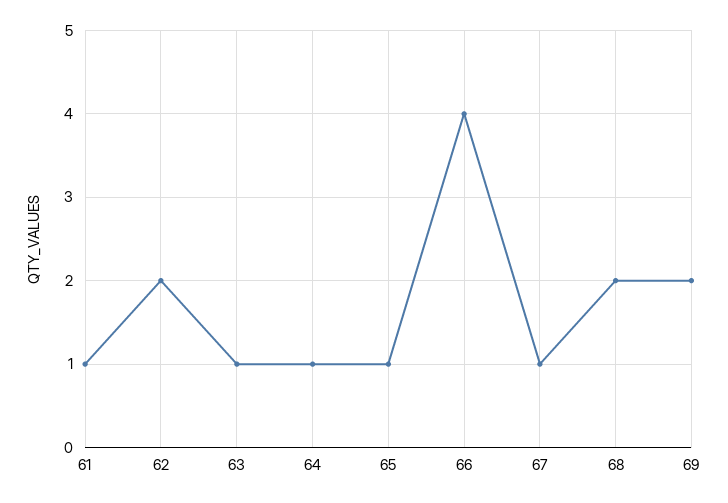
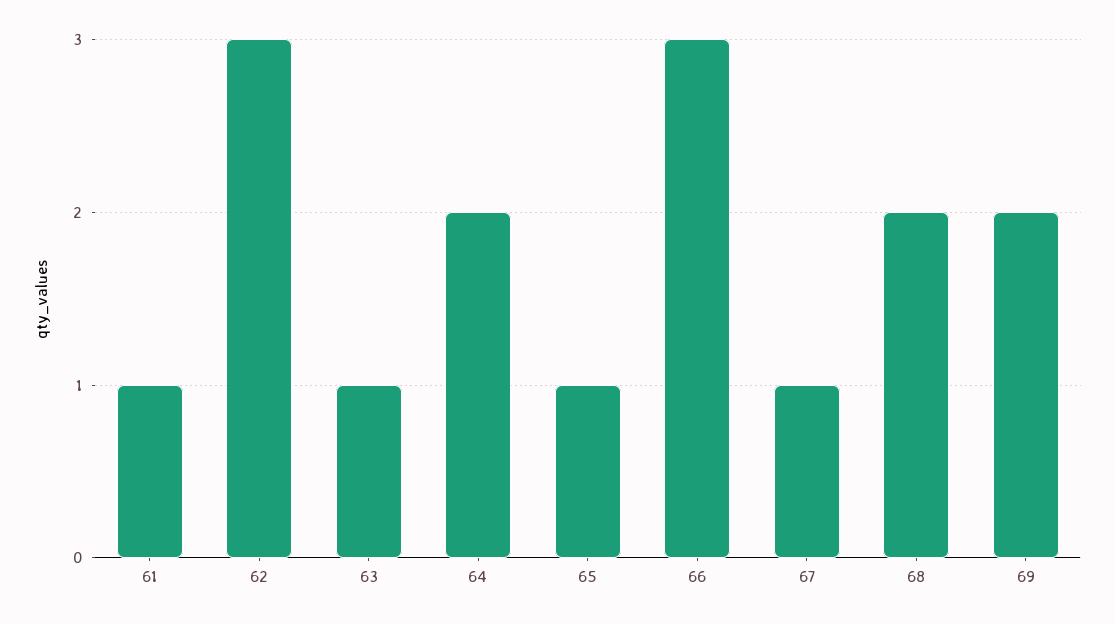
  {
    "61": 1,
-   "62": 2,
+   "62": 3,
    "63": 1,
-   "64": 1,
+   "64": 2,
    "65": 1,
-   "66": 4,
+   "66": 3,
    "67": 1,
    "68": 2,
    "69": 2
  }

